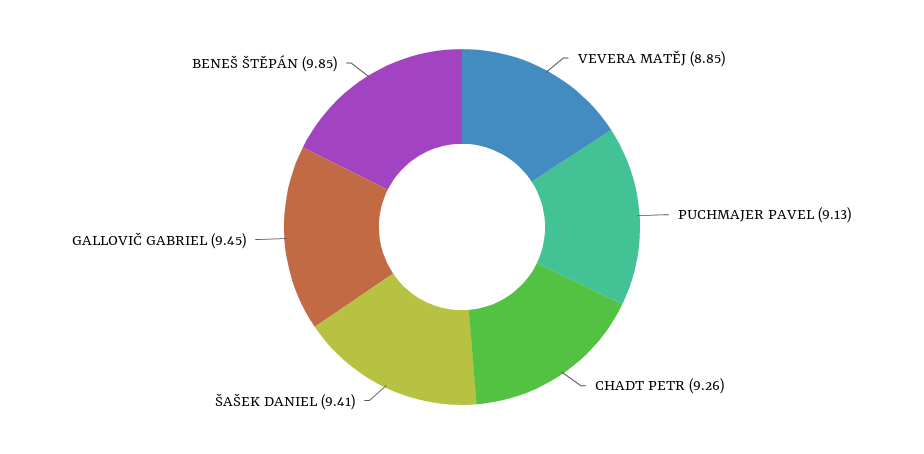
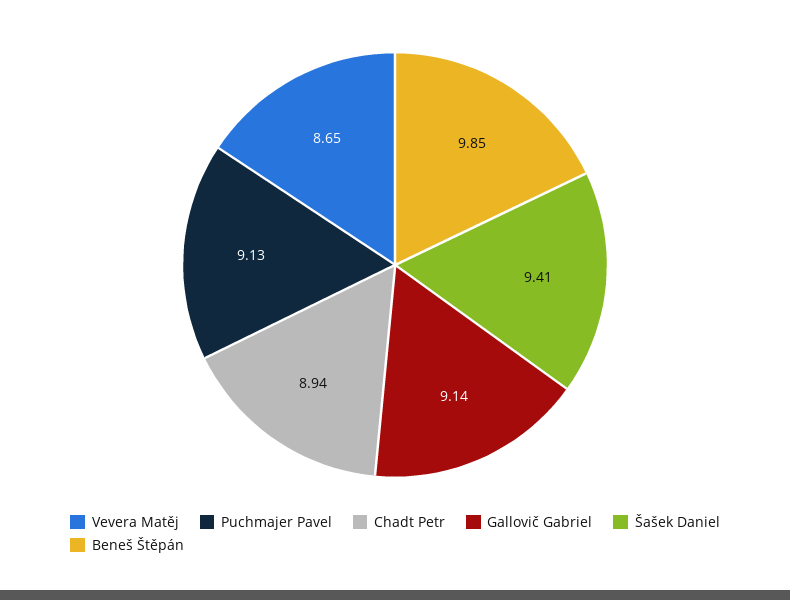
  {
-   "VEVERA MATĚJ": 8.85,
+   "VEVERA MATĚJ": 8.65,
    "PUCHMAJER PAVEL": 9.13,
-   "CHADT PETR": 9.26,
+   "CHADT PETR": 8.94,
    "ŠAŠEK DANIEL": 9.41,
-   "GALLOVIČ GABRIEL": 9.45,
+   "GALLOVIČ GABRIEL": 9.14,
    "BENEŠ ŠTĚPÁN": 9.85
  }

